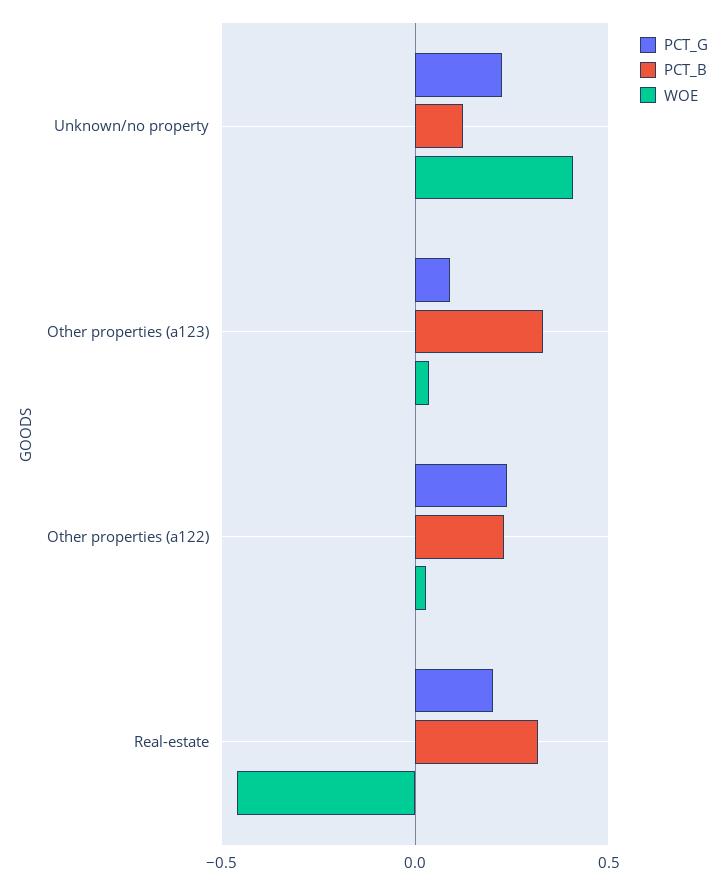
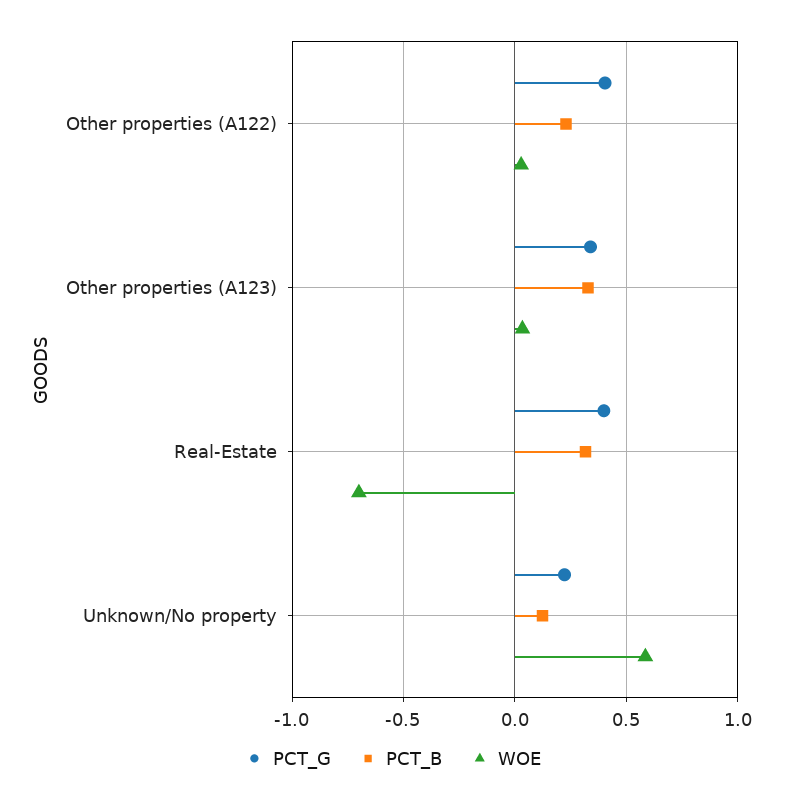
  {
    "PCT_G": {
      "Unknown/no property": 0.2,
-     "Other properties (a123)": 0.1,
+     "Other properties (a123)": 0.35,
-     "Other properties (a122)": 0.25,
+     "Other properties (a122)": 0.4,
-     "Real-estate": 0.2
+     "Real-estate": 0.4
    },
    "PCT_B": {
      "Unknown/no property": 0.1,
      "Other properties (a123)": 0.35,
      "Other properties (a122)": 0.25,
      "Real-estate": 0.3
    },
    "WOE": {
-     "Unknown/no property": 0.4,
+     "Unknown/no property": 0.6,
      "Other properties (a123)": 0.05,
      "Other properties (a122)": 0.05,
-     "Real-estate": -0.45
+     "Real-estate": -0.7
    }
  }

